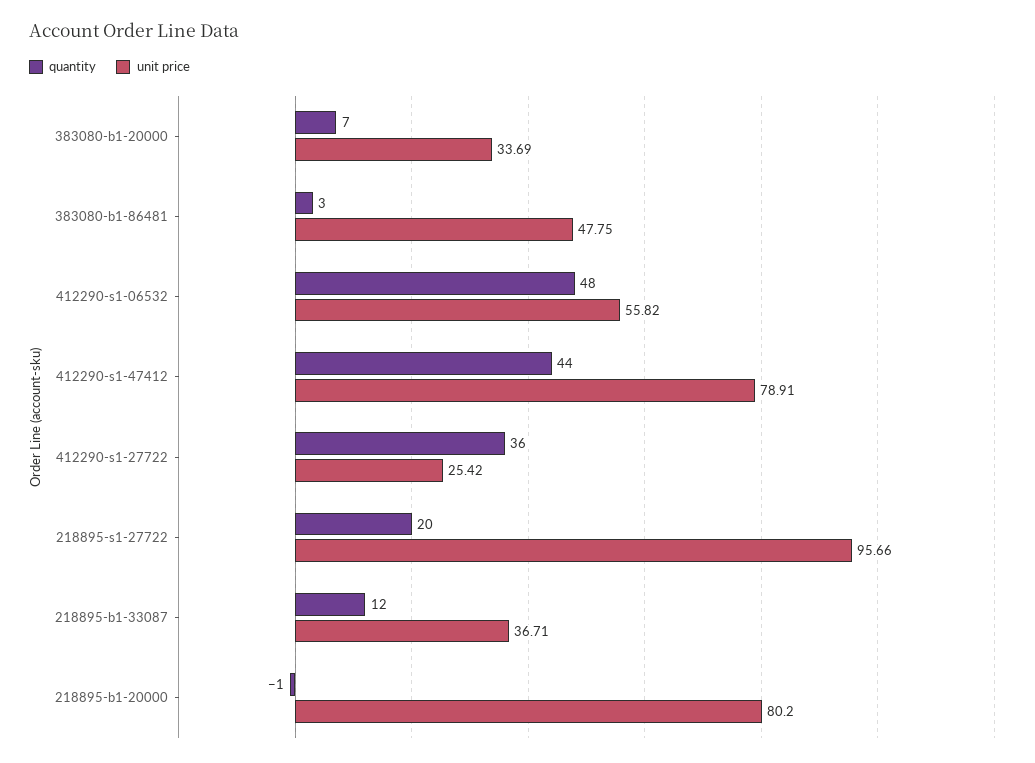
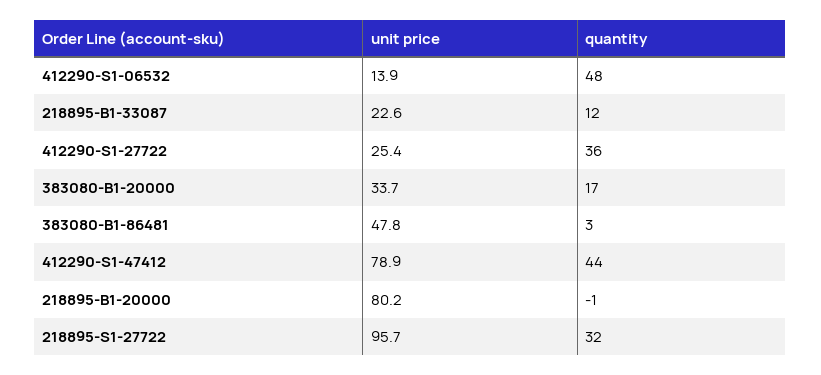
  {
    "quantity": {
-     "383080-b1-20000": 7,
+     "383080-b1-20000": 17,
      "383080-b1-86481": 3,
      "412290-s1-06532": 48,
      "412290-s1-47412": 44,
      "412290-s1-27722": 36,
-     "218895-s1-27722": 20,
+     "218895-s1-27722": 32,
      "218895-b1-33087": 12,
      "218895-b1-20000": -1
    },
    "unit price": {
      "383080-b1-20000": 33.69,
      "383080-b1-86481": 47.75,
-     "412290-s1-06532": 55.82,
+     "412290-s1-06532": 13.9,
      "412290-s1-47412": 78.91,
      "412290-s1-27722": 25.42,
      "218895-s1-27722": 95.66,
-     "218895-b1-33087": 36.71,
+     "218895-b1-33087": 22.6,
      "218895-b1-20000": 80.2
    }
  }

